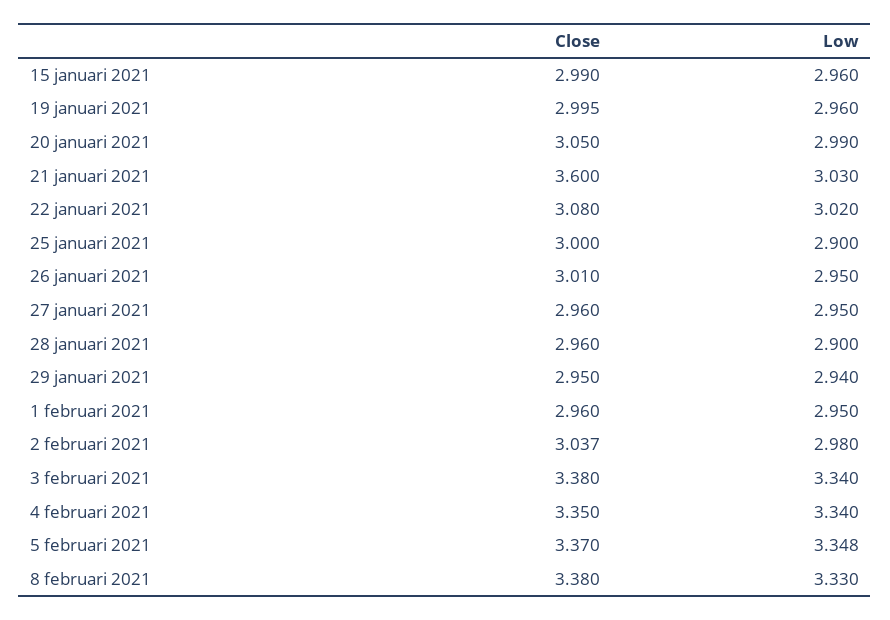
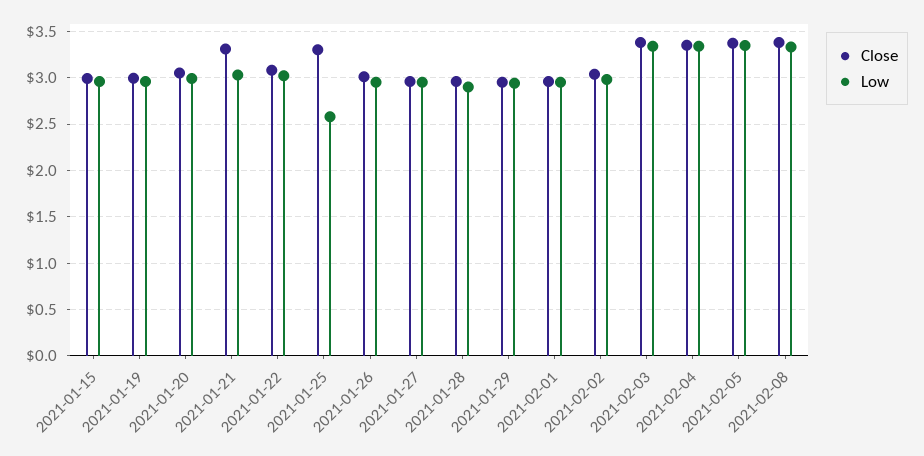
  {
    "Close": {
      "15 januari 2021": 2.99,
      "19 januari 2021": 2.995,
      "20 januari 2021": 3.05,
-     "21 januari 2021": 3.6,
+     "21 januari 2021": 3.3,
      "22 januari 2021": 3.08,
-     "25 januari 2021": 3,
+     "25 januari 2021": 3.3,
      "26 januari 2021": 3.01,
      "27 januari 2021": 2.96,
      "28 januari 2021": 2.96,
      "29 januari 2021": 2.95,
      "1 februari 2021": 2.96,
      "2 februari 2021": 3.037,
      "3 februari 2021": 3.38,
      "4 februari 2021": 3.35,
      "5 februari 2021": 3.37,
      "8 februari 2021": 3.38
    },
    "Low": {
      "15 januari 2021": 2.96,
      "19 januari 2021": 2.96,
      "20 januari 2021": 2.99,
      "21 januari 2021": 3.03,
      "22 januari 2021": 3.02,
-     "25 januari 2021": 2.9,
+     "25 januari 2021": 2.6,
      "26 januari 2021": 2.95,
      "27 januari 2021": 2.95,
      "28 januari 2021": 2.9,
      "29 januari 2021": 2.94,
      "1 februari 2021": 2.95,
      "2 februari 2021": 2.98,
      "3 februari 2021": 3.34,
      "4 februari 2021": 3.34,
      "5 februari 2021": 3.348,
      "8 februari 2021": 3.33
    }
  }

